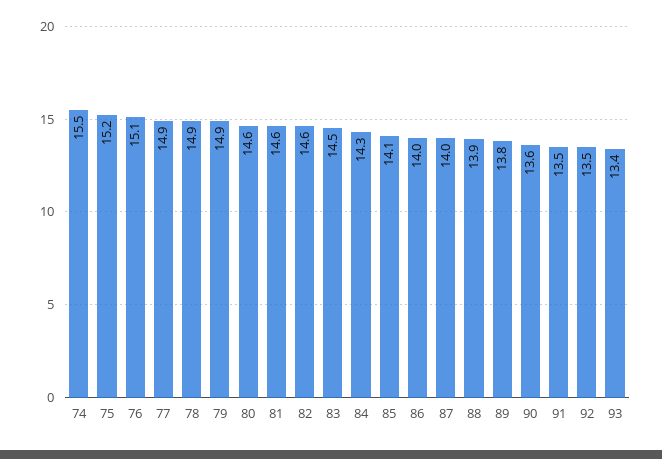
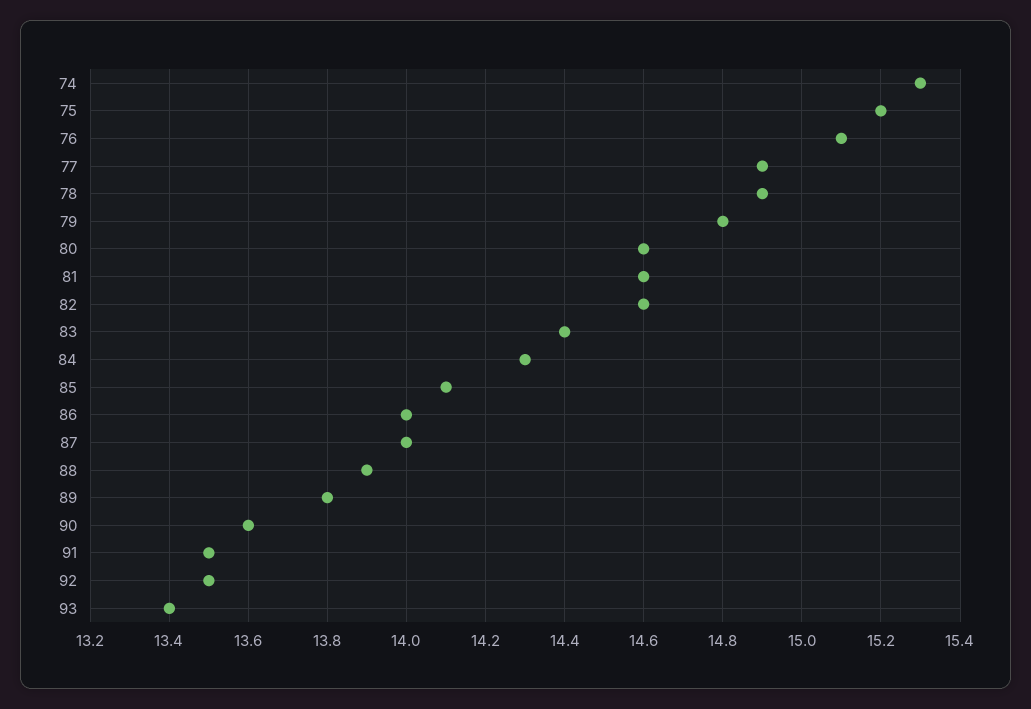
  {
-   "74": 15.5,
+   "74": 15.3,
    "75": 15.2,
    "76": 15.1,
    "77": 14.9,
    "78": 14.9,
-   "79": 14.9,
+   "79": 14.8,
    "80": 14.6,
    "81": 14.6,
    "82": 14.6,
-   "83": 14.5,
+   "83": 14.4,
    "84": 14.3,
    "85": 14.1,
    "86": 14,
    "87": 14,
    "88": 13.9,
    "89": 13.8,
    "90": 13.6,
    "91": 13.5,
    "92": 13.5,
    "93": 13.4
  }

